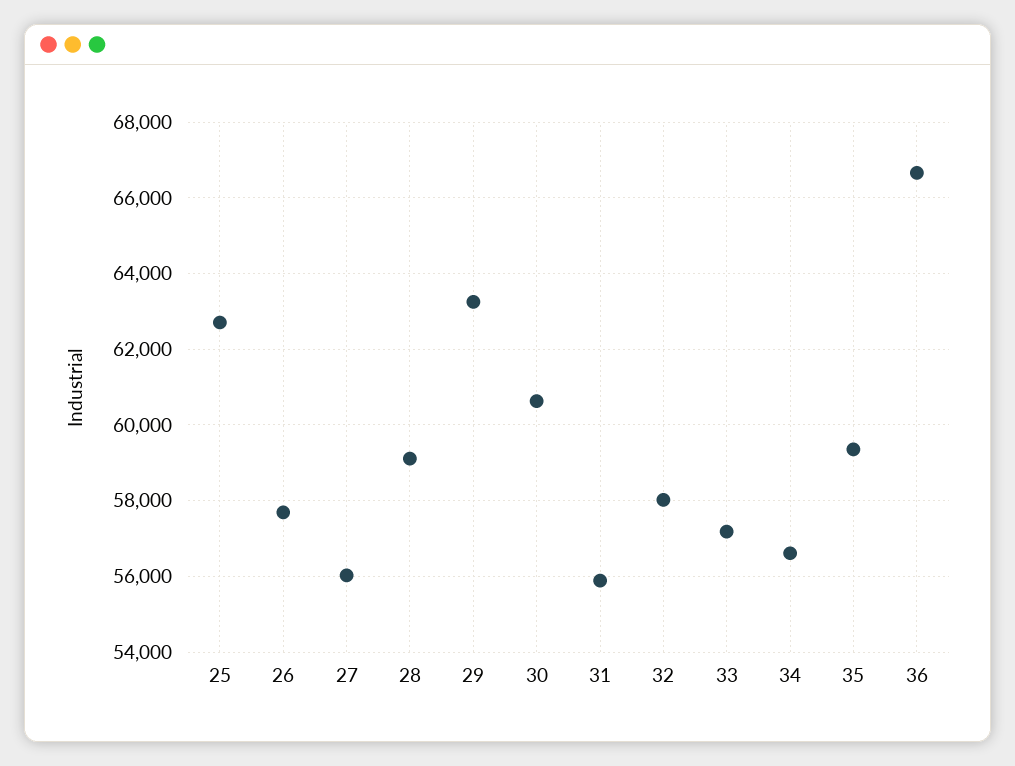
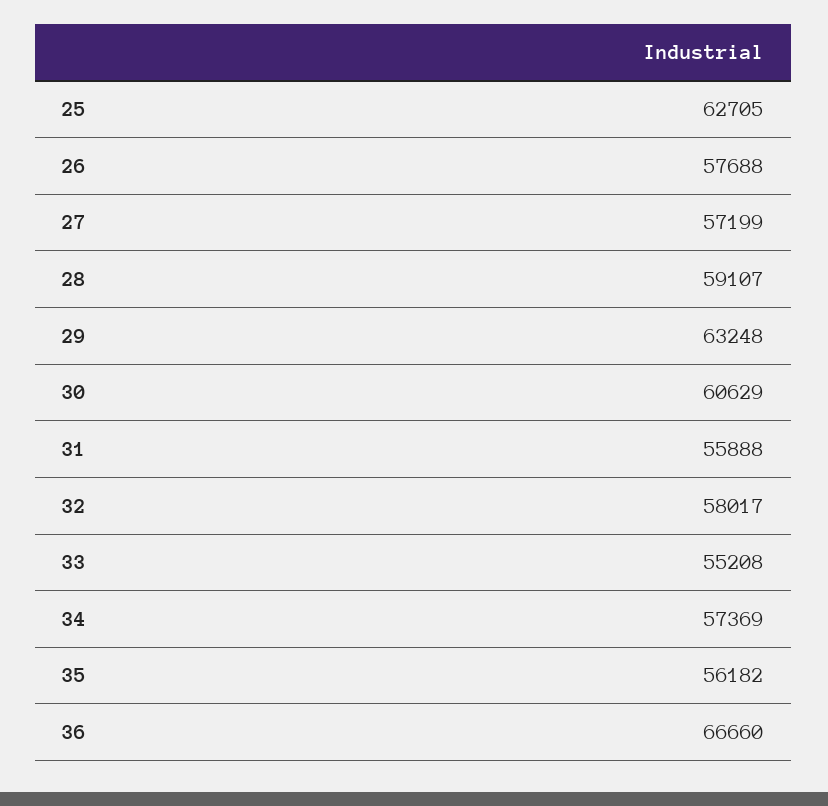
  {
    "25": 62705,
    "26": 57688,
-   "27": 56000,
+   "27": 57199,
    "28": 59107,
    "29": 63248,
    "30": 60629,
    "31": 55888,
    "32": 58017,
-   "33": 57200,
+   "33": 55208,
-   "34": 56600,
+   "34": 57369,
-   "35": 59400,
+   "35": 56182,
    "36": 66660
  }

